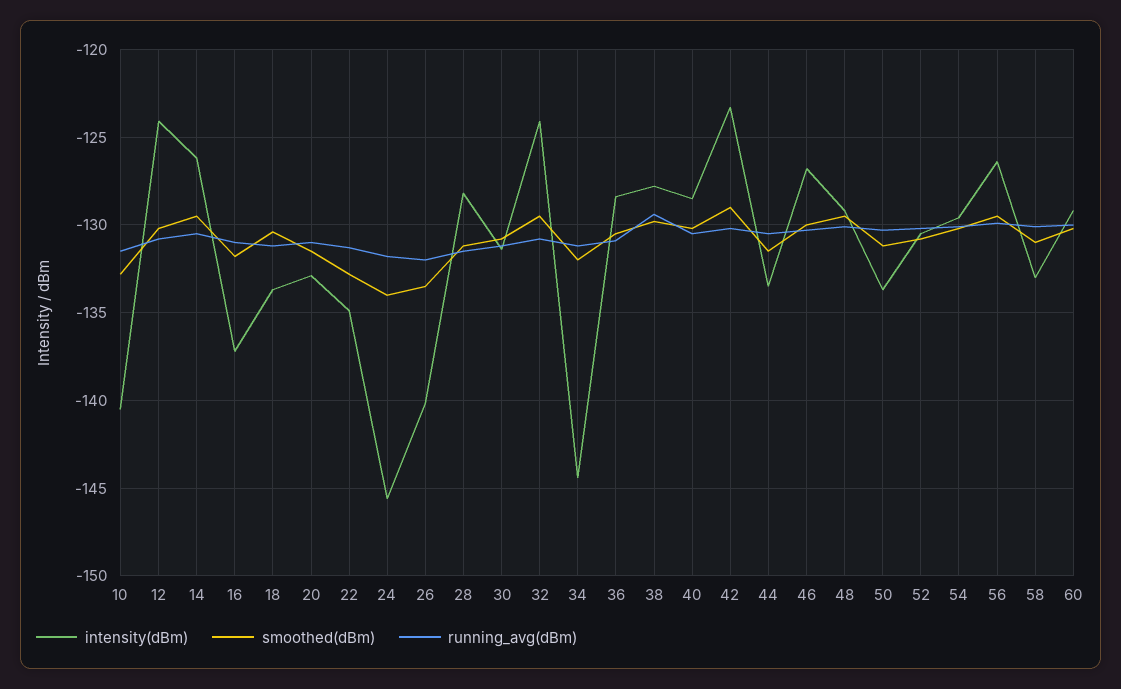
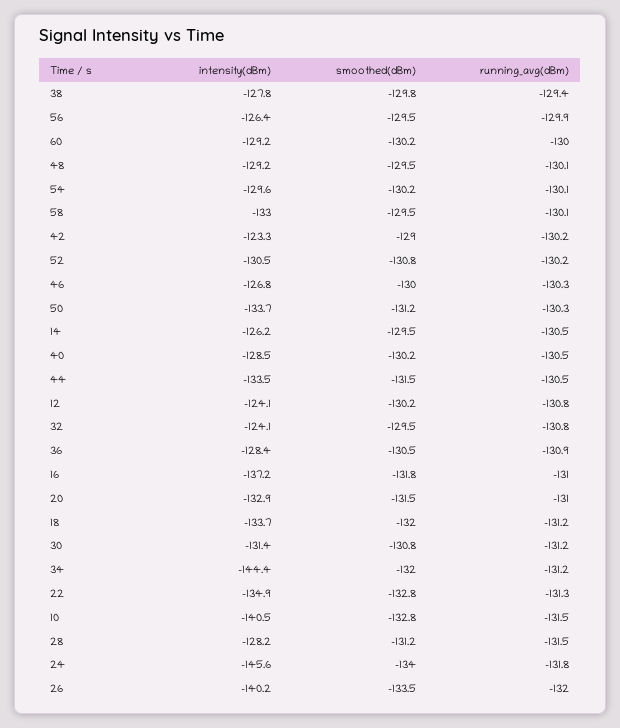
  {
    "intensity(dBm)": {
      "10": -140.5,
      "12": -124.1,
      "14": -126.2,
      "16": -137.2,
      "18": -133.7,
      "20": -132.9,
      "22": -134.9,
      "24": -145.6,
      "26": -140.2,
      "28": -128.2,
      "30": -131.4,
      "32": -124.1,
      "34": -144.4,
      "36": -128.4,
      "38": -127.8,
      "40": -128.5,
      "42": -123.3,
      "44": -133.5,
      "46": -126.8,
      "48": -129.2,
      "50": -133.7,
      "52": -130.5,
      "54": -129.6,
      "56": -126.4,
      "58": -133,
      "60": -129.2
    },
    "smoothed(dBm)": {
      "10": -132.8,
      "12": -130.2,
      "14": -129.5,
      "16": -131.8,
-     "18": -130.5,
+     "18": -132,
      "20": -131.5,
      "22": -132.8,
      "24": -134,
      "26": -133.5,
      "28": -131.2,
      "30": -130.8,
      "32": -129.5,
      "34": -132,
      "36": -130.5,
      "38": -129.8,
      "40": -130.2,
      "42": -129,
      "44": -131.5,
      "46": -130,
      "48": -129.5,
      "50": -131.2,
      "52": -130.8,
      "54": -130.2,
      "56": -129.5,
-     "58": -131,
+     "58": -129.5,
      "60": -130.2
    },
    "running_avg(dBm)": {
      "10": -131.5,
      "12": -130.8,
      "14": -130.5,
      "16": -131,
      "18": -131.2,
      "20": -131,
      "22": -131.3,
      "24": -131.8,
      "26": -132,
      "28": -131.5,
      "30": -131.2,
      "32": -130.8,
      "34": -131.2,
      "36": -130.9,
      "38": -129.4,
      "40": -130.5,
      "42": -130.2,
      "44": -130.5,
      "46": -130.3,
      "48": -130.1,
      "50": -130.3,
      "52": -130.2,
      "54": -130.1,
      "56": -129.9,
      "58": -130.1,
      "60": -130
    }
  }

